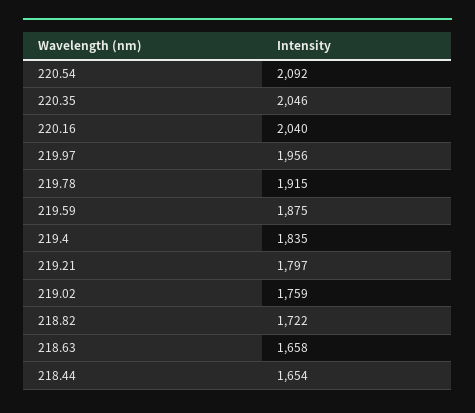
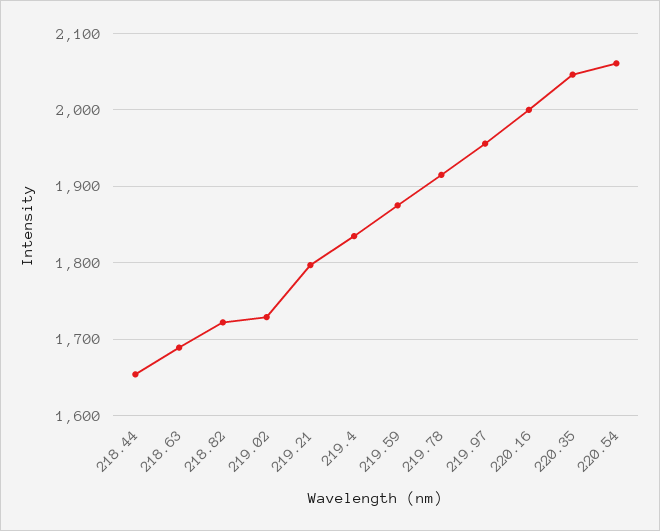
  {
-   "220.54": 2092,
+   "220.54": 2060,
    "220.35": 2046,
-   "220.16": 2040,
+   "220.16": 2000,
    "219.97": 1956,
    "219.78": 1915,
    "219.59": 1875,
    "219.4": 1835,
    "219.21": 1797,
-   "219.02": 1759,
+   "219.02": 1730,
    "218.82": 1722,
-   "218.63": 1658,
+   "218.63": 1690,
    "218.44": 1654
  }

